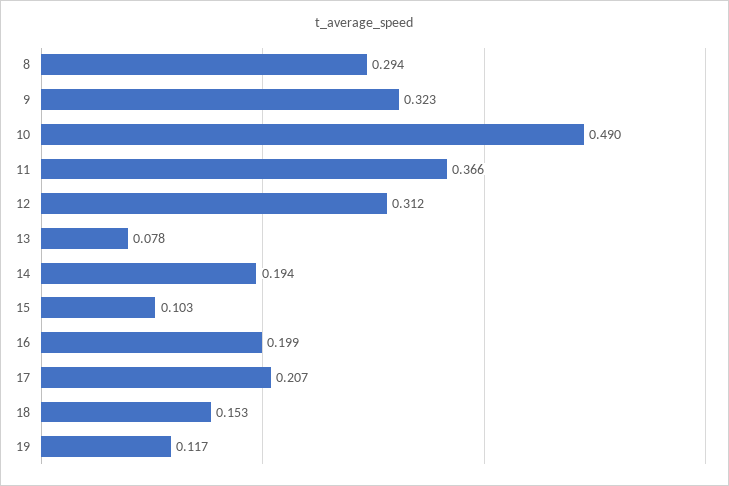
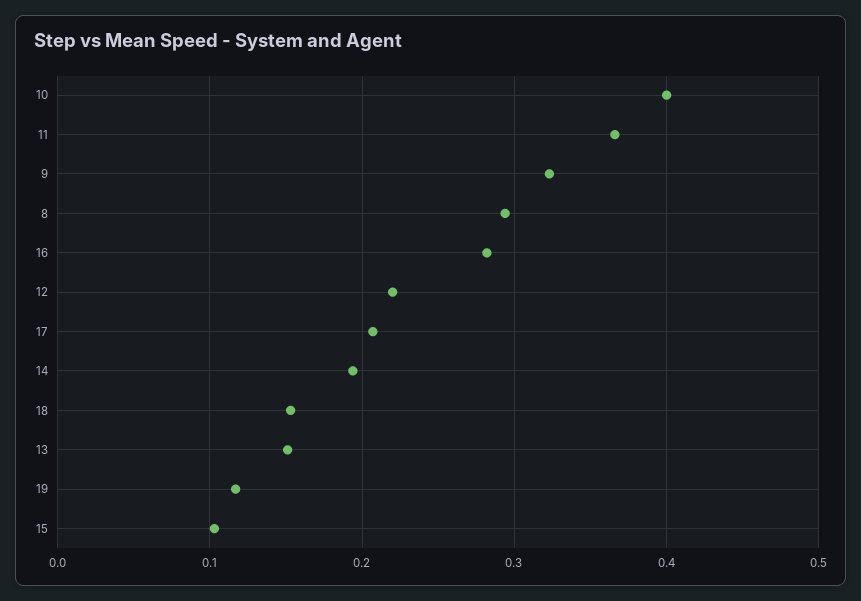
  {
    "8": 0.294,
    "9": 0.323,
-   "10": 0.49,
+   "10": 0.4,
    "11": 0.366,
-   "12": 0.312,
+   "12": 0.22,
-   "13": 0.078,
+   "13": 0.15,
    "14": 0.194,
    "15": 0.103,
-   "16": 0.199,
+   "16": 0.28,
    "17": 0.207,
    "18": 0.153,
    "19": 0.117
  }

